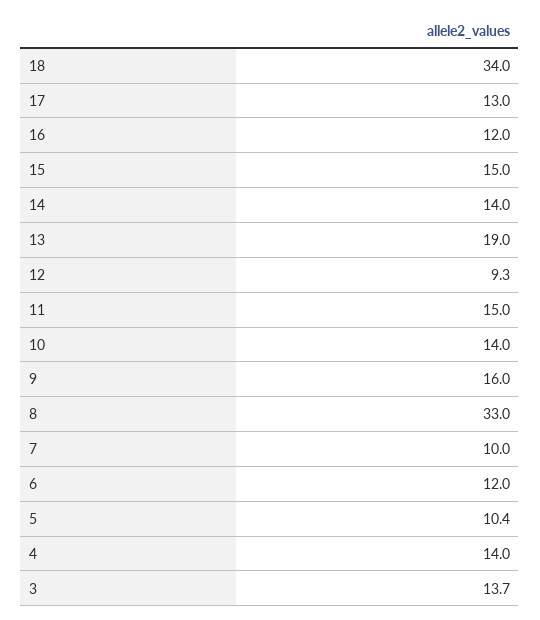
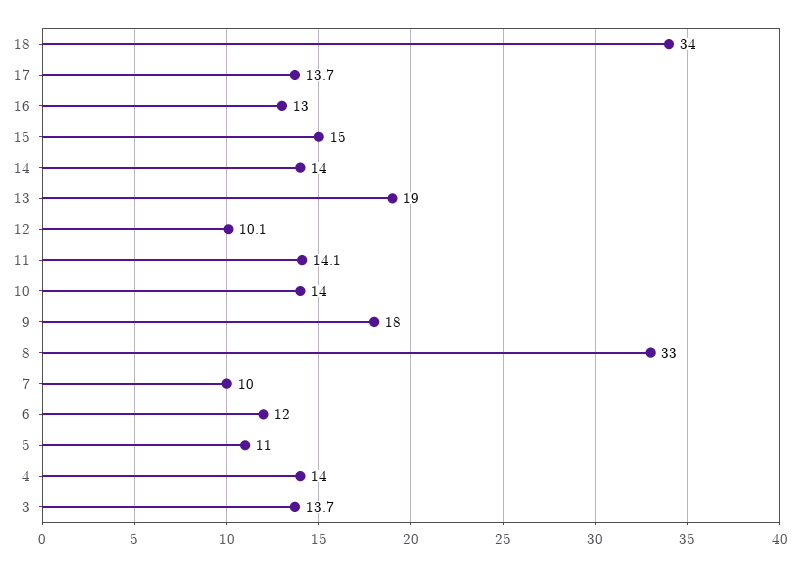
  {
    "18": 34,
-   "17": 13,
+   "17": 13.7,
-   "16": 12,
+   "16": 13,
    "15": 15,
    "14": 14,
    "13": 19,
-   "12": 9.3,
+   "12": 10.1,
-   "11": 15,
+   "11": 14.1,
    "10": 14,
-   "9": 16,
+   "9": 18,
    "8": 33,
    "7": 10,
    "6": 12,
-   "5": 10.4,
+   "5": 11,
    "4": 14,
    "3": 13.7
  }

